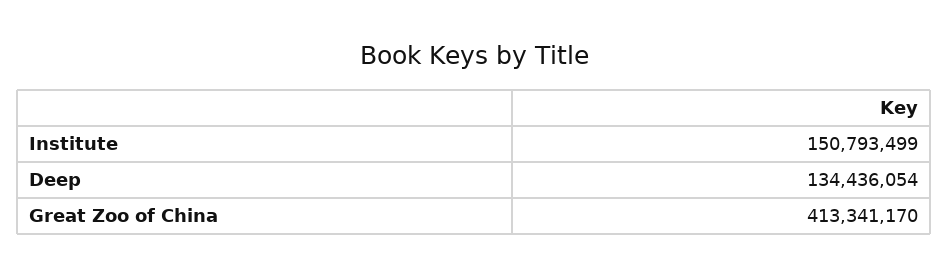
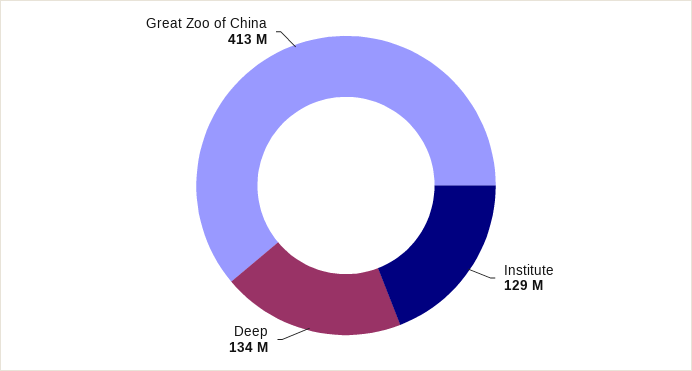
  {
-   "Institute": 150793499,
+   "Institute": 129000000,
    "Deep": 134436054,
    "Great Zoo of China": 413341170
  }

